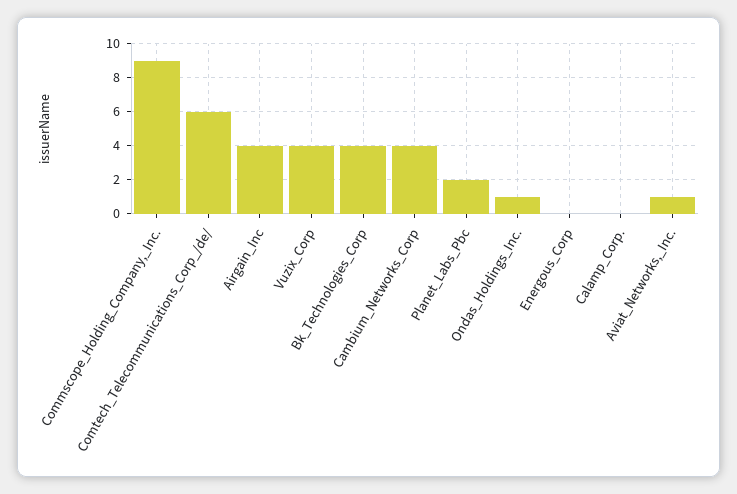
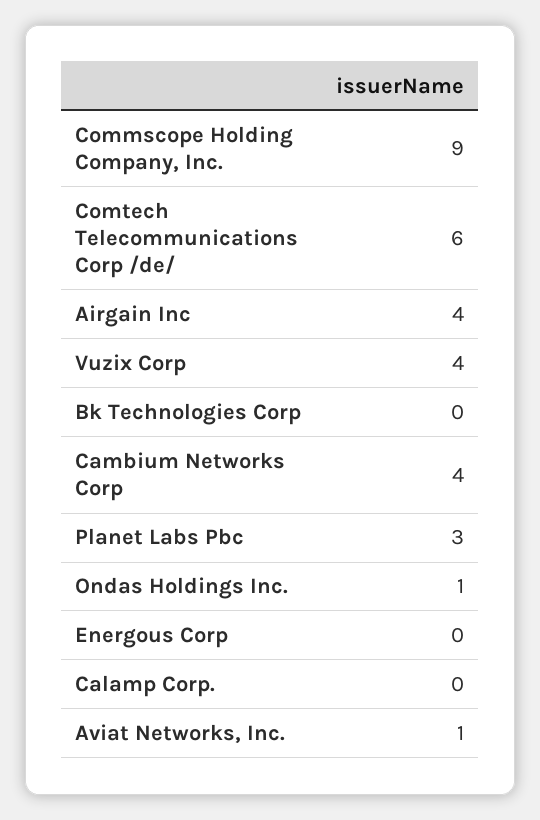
  {
    "Commscope_Holding_Company,_Inc.": 9,
    "Comtech_Telecommunications_Corp_/de/": 6,
    "Airgain_Inc": 4,
    "Vuzix_Corp": 4,
-   "Bk_Technologies_Corp": 4,
+   "Bk_Technologies_Corp": 0,
    "Cambium_Networks_Corp": 4,
-   "Planet_Labs_Pbc": 2,
+   "Planet_Labs_Pbc": 3,
    "Ondas_Holdings_Inc.": 1,
    "Energous_Corp": 0,
    "Calamp_Corp.": 0,
    "Aviat_Networks,_Inc.": 1
  }

